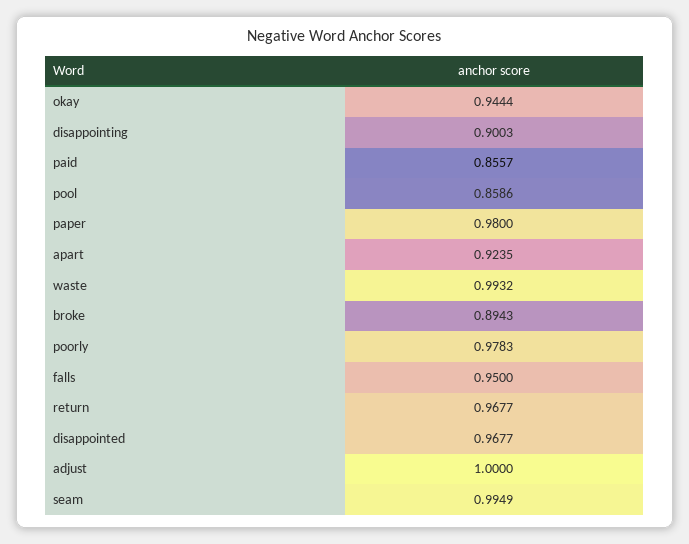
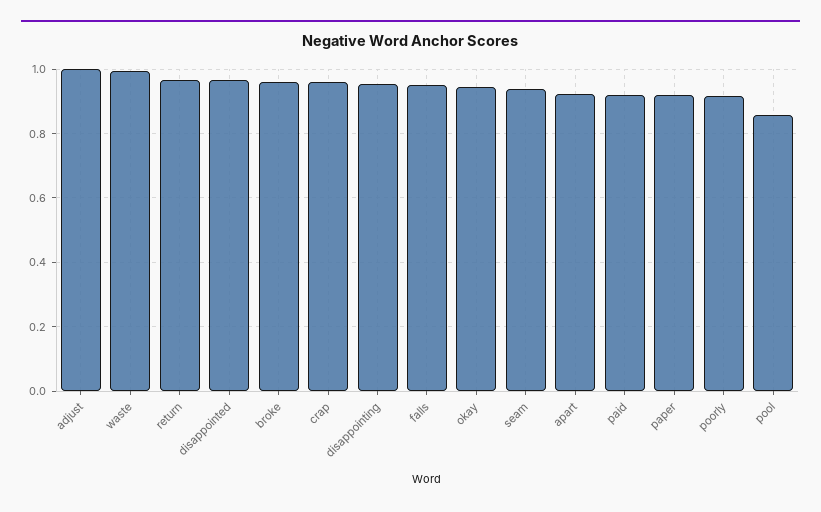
  {
    "okay": 0.9444,
-   "disappointing": 0.9003,
+   "disappointing": 0.96,
-   "paid": 0.8557,
+   "paid": 0.92,
    "pool": 0.8586,
-   "paper": 0.98,
+   "paper": 0.92,
    "apart": 0.9235,
    "waste": 0.9932,
-   "broke": 0.8943,
+   "broke": 0.96,
-   "poorly": 0.9783,
+   "poorly": 0.92,
    "falls": 0.95,
    "return": 0.9677,
    "disappointed": 0.9677,
    "adjust": 1,
-   "seam": 0.9949
+   "seam": 0.94,
+   "crap": 0.96
  }

